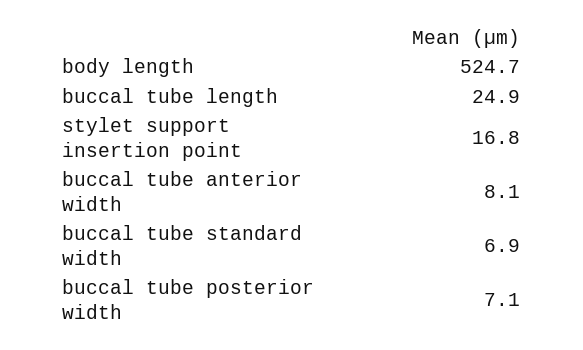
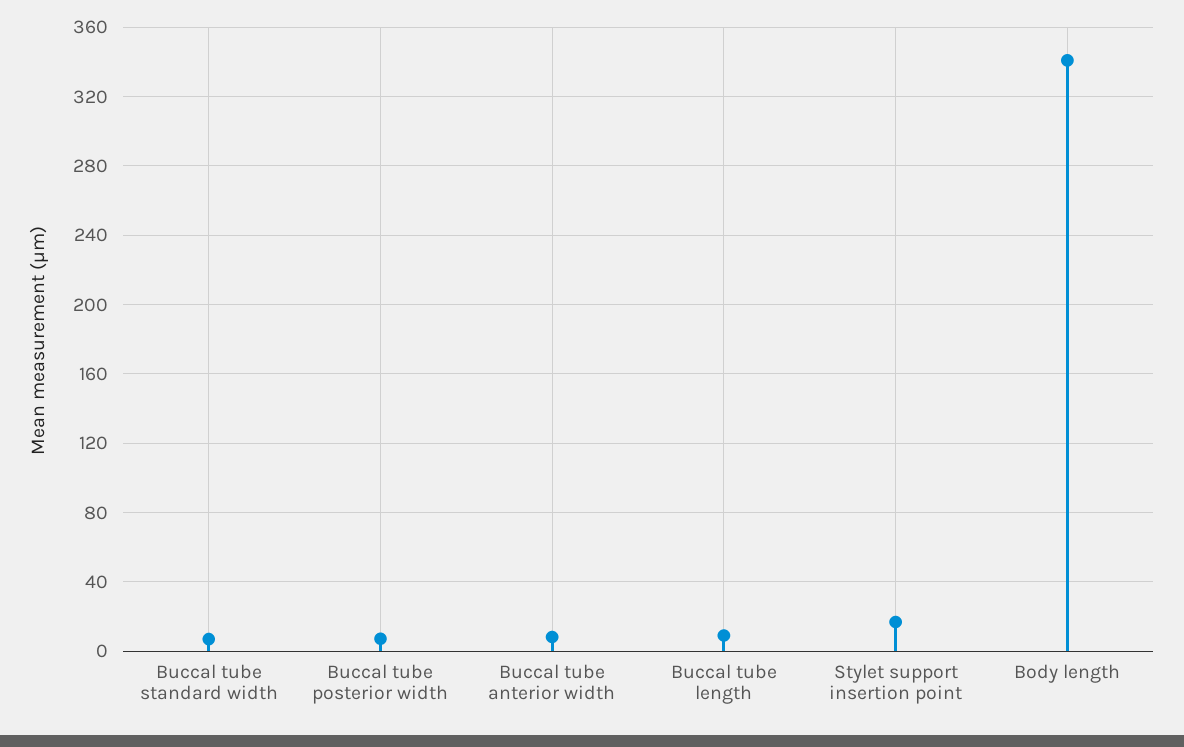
  {
-   "body length": 524.7,
+   "body length": 340,
-   "buccal tube length": 24.9,
+   "buccal tube length": 10,
    "stylet support insertion point": 16.8,
    "buccal tube anterior width": 8.1,
    "buccal tube standard width": 6.9,
    "buccal tube posterior width": 7.1
  }

